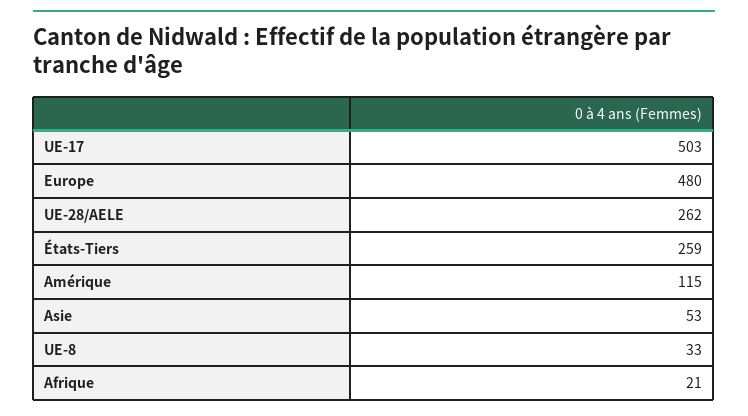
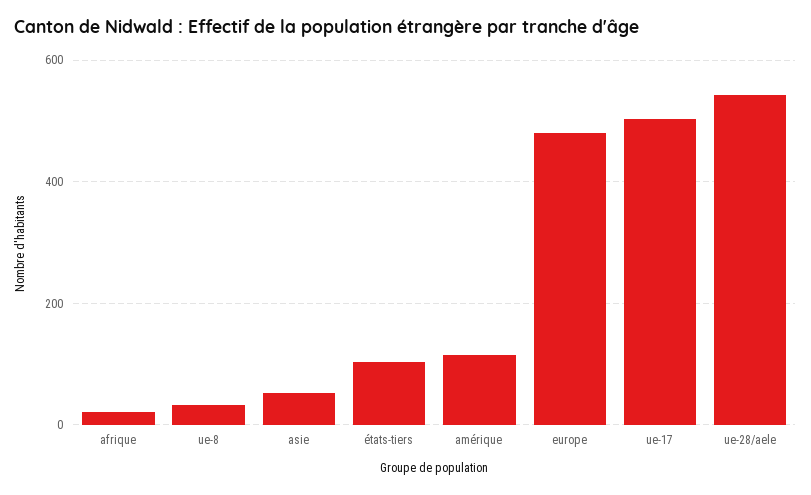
  {
    "UE-17": 503,
    "Europe": 480,
-   "UE-28/AELE": 262,
+   "UE-28/AELE": 540,
-   "États-Tiers": 259,
+   "États-Tiers": 100,
    "Amérique": 115,
    "Asie": 53,
    "UE-8": 33,
    "Afrique": 21
  }

